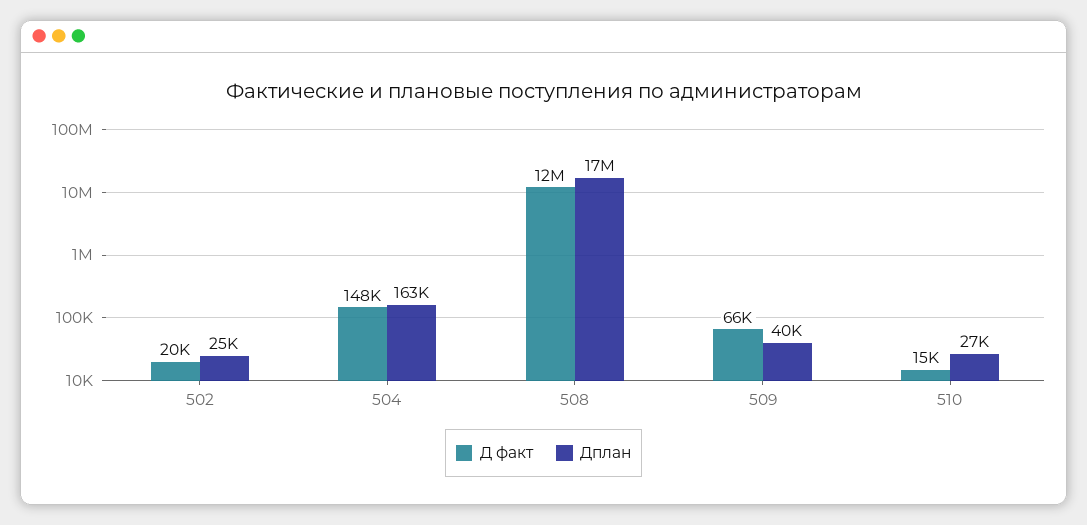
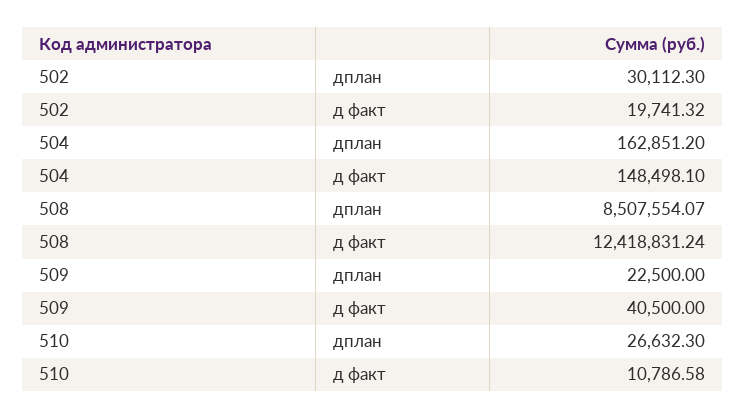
  {
    "Д факт": {
      "502": 19741.32,
      "504": 148498.1,
      "508": 12418831.24,
-     "509": 66000,
+     "509": 40500,
-     "510": 15000
+     "510": 10786.58
    },
    "Дплан": {
-     "502": 25000,
+     "502": 30112.3,
      "504": 162851.2,
-     "508": 17000000,
+     "508": 8507554.07,
-     "509": 40000,
+     "509": 22500,
      "510": 26632.3
    }
  }

